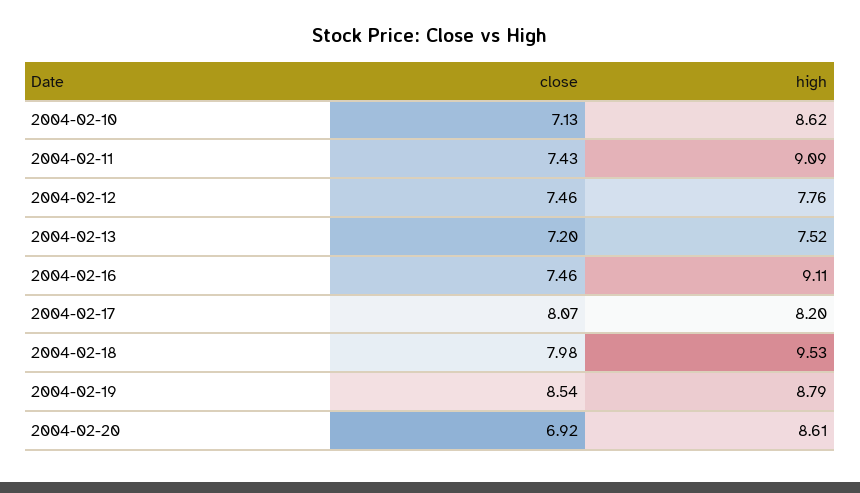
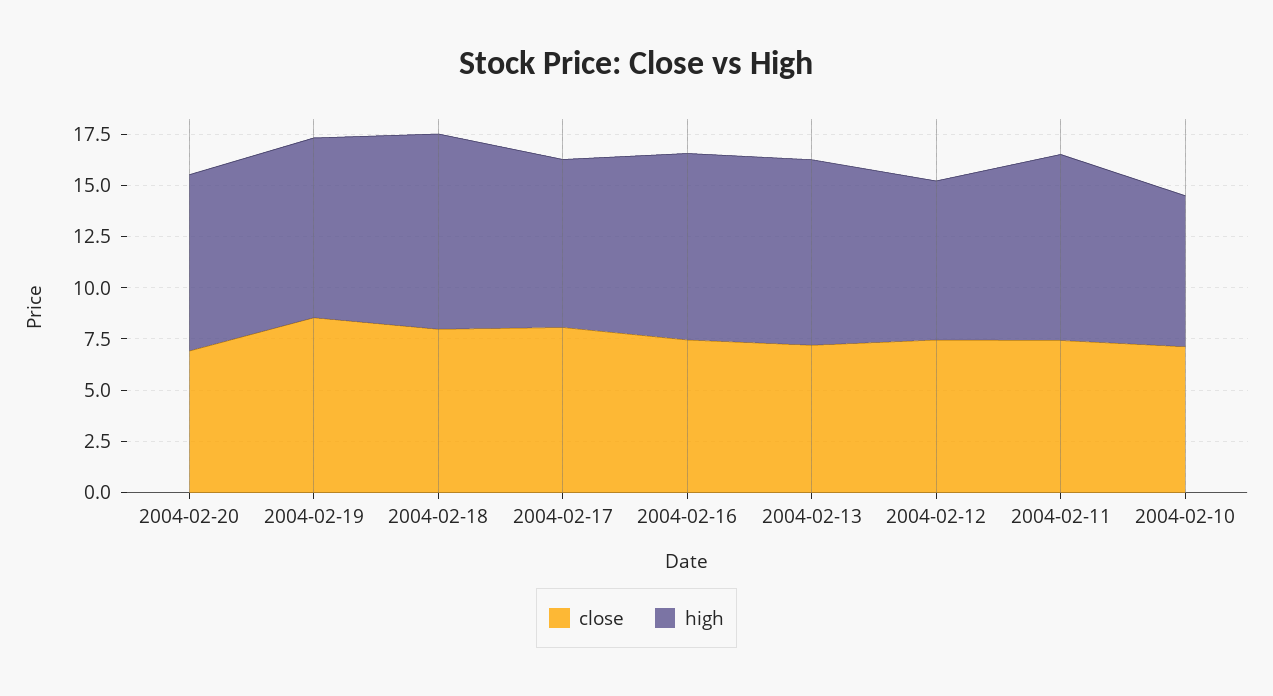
  {
    "close": {
      "2004-02-10": 7.13,
      "2004-02-11": 7.43,
      "2004-02-12": 7.46,
      "2004-02-13": 7.2,
      "2004-02-16": 7.46,
      "2004-02-17": 8.07,
      "2004-02-18": 7.98,
      "2004-02-19": 8.54,
      "2004-02-20": 6.92
    },
    "high": {
-     "2004-02-10": 8.62,
+     "2004-02-10": 7.5,
      "2004-02-11": 9.09,
      "2004-02-12": 7.76,
-     "2004-02-13": 7.52,
+     "2004-02-13": 9,
      "2004-02-16": 9.11,
      "2004-02-17": 8.2,
      "2004-02-18": 9.53,
      "2004-02-19": 8.79,
      "2004-02-20": 8.61
    }
  }

